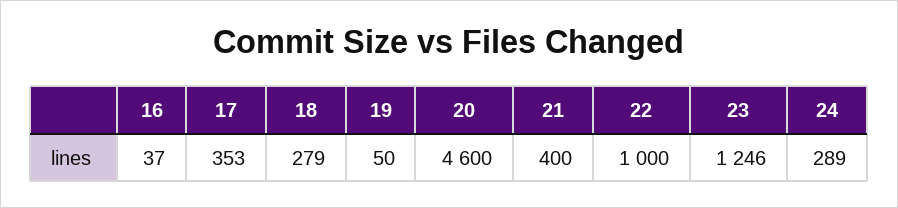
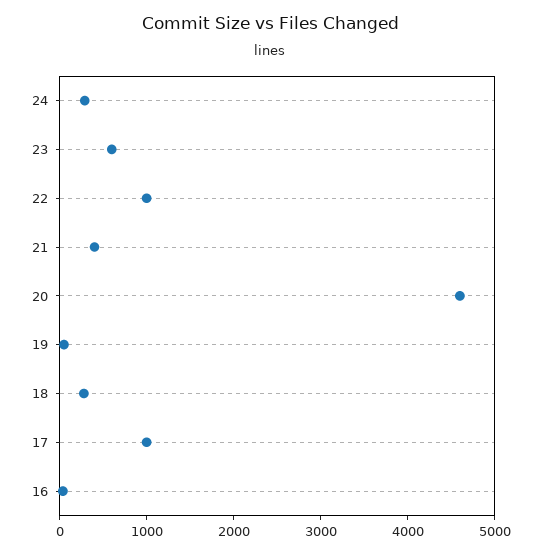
  {
    "16": 37,
-   "17": 353,
+   "17": 1000,
    "18": 279,
    "19": 50,
    "20": 4600,
    "21": 400,
    "22": 1000,
-   "23": 1246,
+   "23": 600,
    "24": 289
  }

